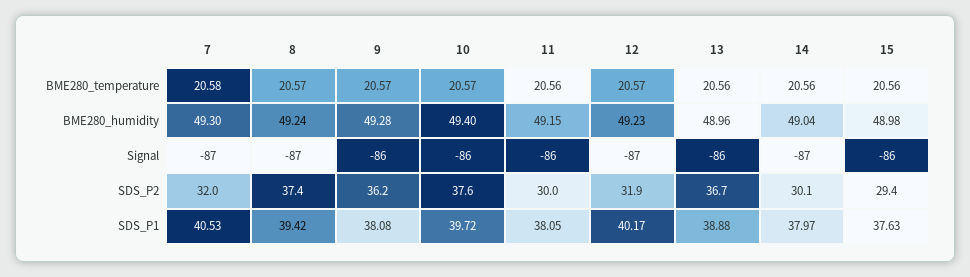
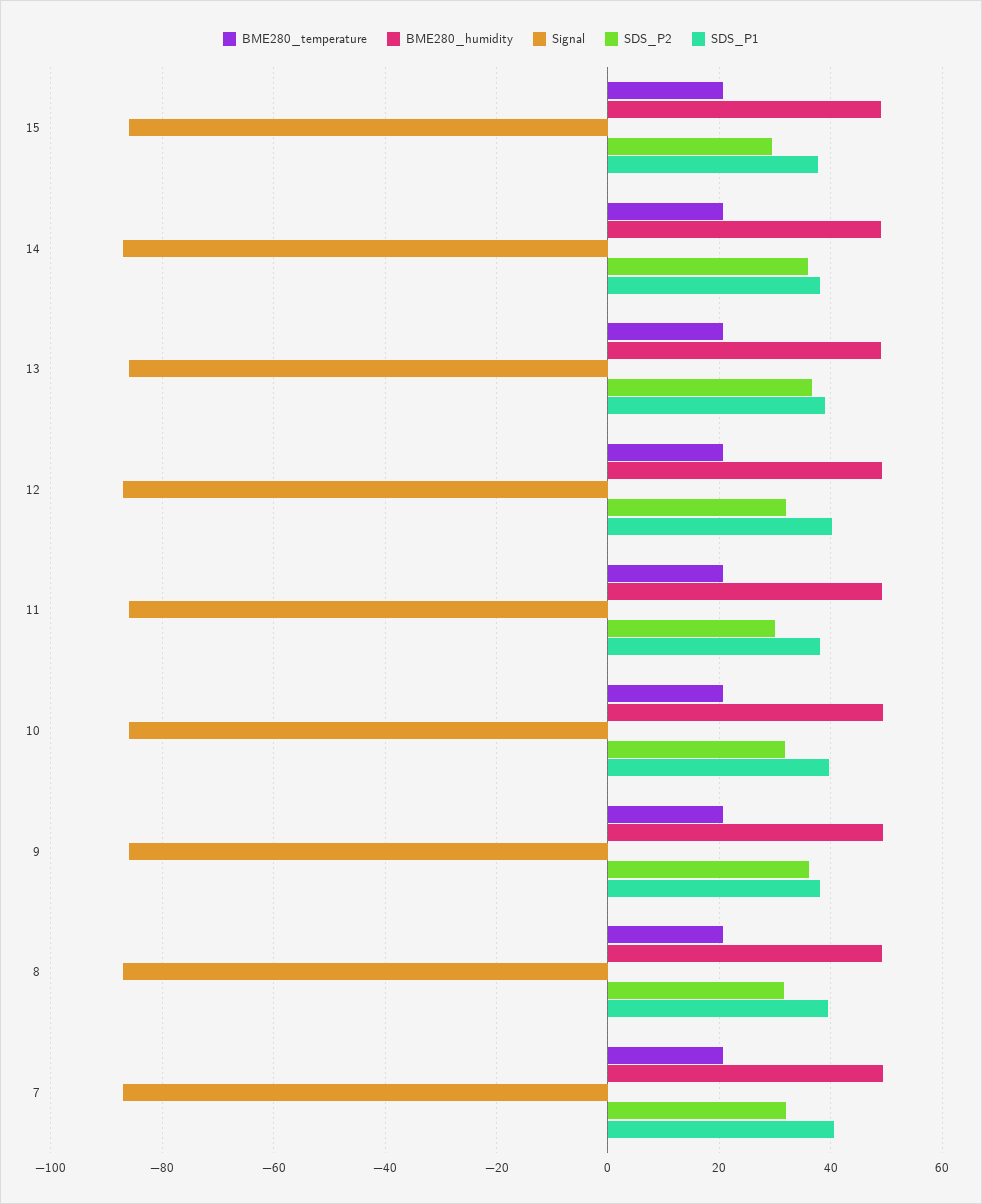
  {
    "BME280_temperature": {
      "7": 20.58,
      "8": 20.57,
      "9": 20.57,
      "10": 20.57,
      "11": 20.56,
      "12": 20.57,
      "13": 20.56,
      "14": 20.56,
      "15": 20.56
    },
    "BME280_humidity": {
      "7": 49.3,
      "8": 49.24,
      "9": 49.28,
      "10": 49.4,
      "11": 49.15,
      "12": 49.23,
      "13": 48.96,
      "14": 49.04,
      "15": 48.98
    },
    "Signal": {
      "7": -87,
      "8": -87,
      "9": -86,
      "10": -86,
      "11": -86,
      "12": -87,
      "13": -86,
      "14": -87,
      "15": -86
    },
    "SDS_P2": {
      "7": 32,
-     "8": 37.4,
+     "8": 32,
      "9": 36.2,
-     "10": 37.6,
+     "10": 32,
      "11": 30,
      "12": 31.9,
      "13": 36.7,
-     "14": 30.1,
+     "14": 36,
      "15": 29.4
    },
    "SDS_P1": {
      "7": 40.53,
      "8": 39.42,
      "9": 38.08,
      "10": 39.72,
      "11": 38.05,
      "12": 40.17,
      "13": 38.88,
      "14": 37.97,
      "15": 37.63
    }
  }

